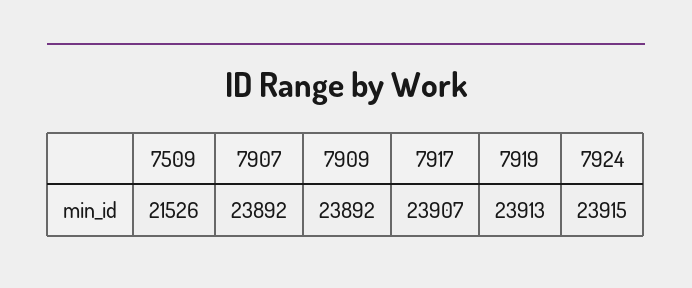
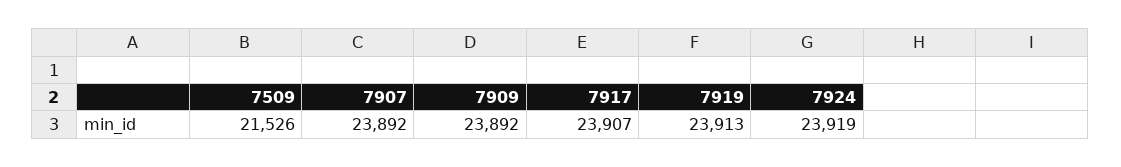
  {
    "7509": 21526,
    "7907": 23892,
    "7909": 23892,
    "7917": 23907,
    "7919": 23913,
-   "7924": 23915
+   "7924": 23919
  }

